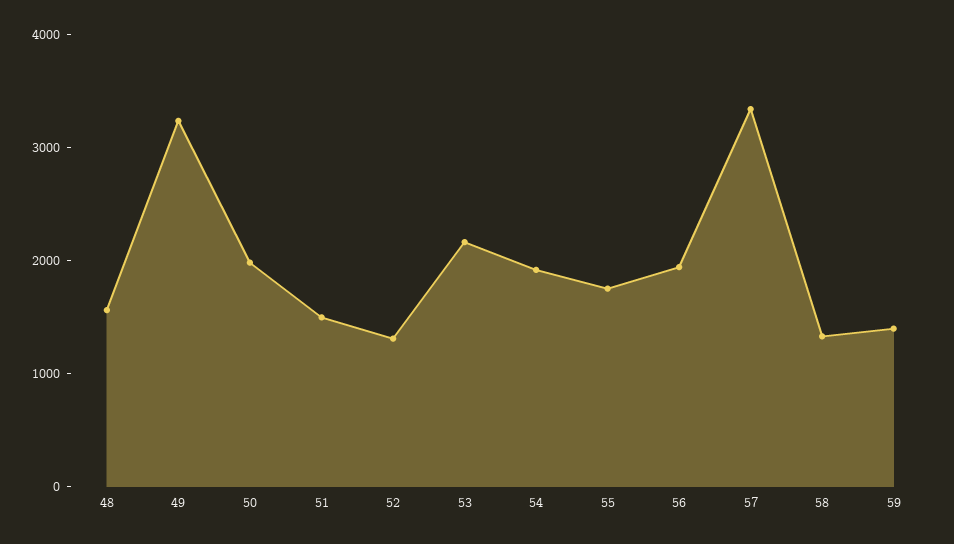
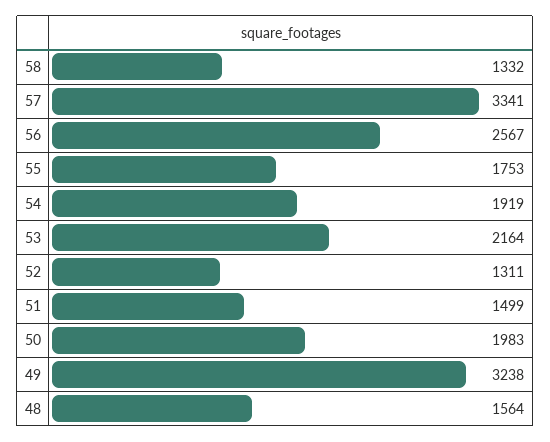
  {
    "48": 1564,
    "49": 3238,
    "50": 1983,
    "51": 1499,
    "52": 1311,
    "53": 2164,
    "54": 1919,
    "55": 1753,
-   "56": 2000,
+   "56": 2567,
    "57": 3341,
-   "58": 1332,
+   "58": 1332
-   "59": 1400
  }

